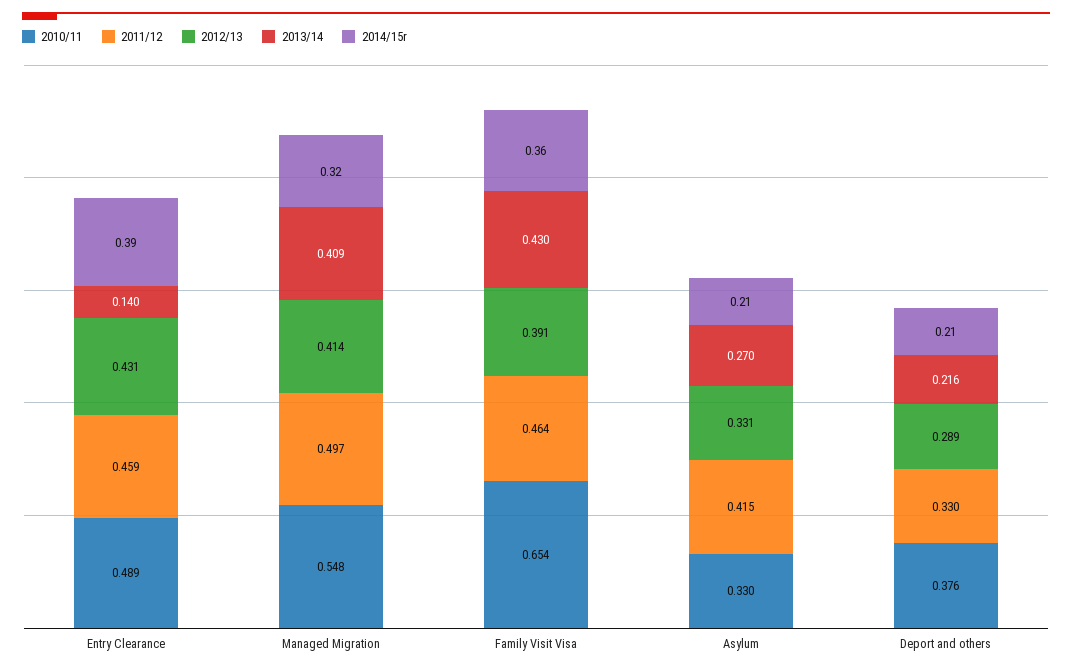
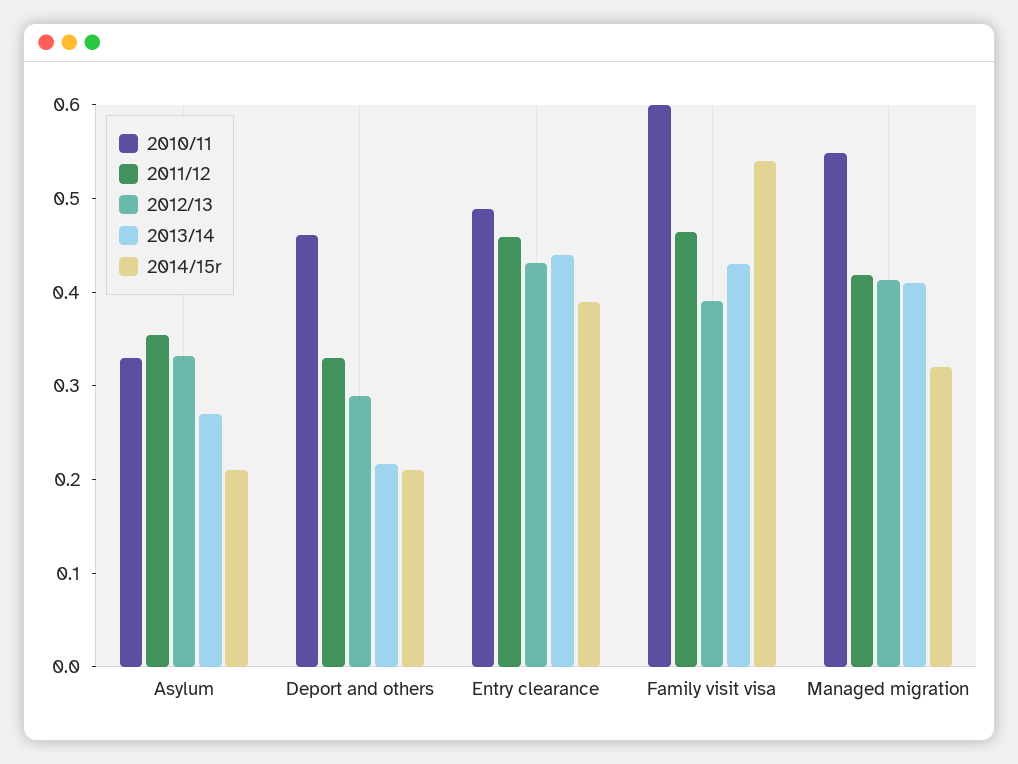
  {
    "2010/11": {
      "Entry Clearance": 0.489,
      "Managed Migration": 0.548,
-     "Family Visit Visa": 0.654,
+     "Family Visit Visa": 0.6,
      "Asylum": 0.33,
-     "Deport and others": 0.376
+     "Deport and others": 0.46
    },
    "2011/12": {
      "Entry Clearance": 0.459,
-     "Managed Migration": 0.497,
+     "Managed Migration": 0.42,
      "Family Visit Visa": 0.464,
-     "Asylum": 0.415,
+     "Asylum": 0.36,
      "Deport and others": 0.33
    },
    "2012/13": {
      "Entry Clearance": 0.431,
      "Managed Migration": 0.414,
      "Family Visit Visa": 0.391,
      "Asylum": 0.331,
      "Deport and others": 0.289
    },
    "2013/14": {
-     "Entry Clearance": 0.14,
+     "Entry Clearance": 0.44,
      "Managed Migration": 0.409,
      "Family Visit Visa": 0.43,
      "Asylum": 0.27,
      "Deport and others": 0.216
    },
    "2014/15r": {
      "Entry Clearance": 0.39,
      "Managed Migration": 0.32,
-     "Family Visit Visa": 0.36,
+     "Family Visit Visa": 0.54,
      "Asylum": 0.21,
      "Deport and others": 0.21
    }
  }

